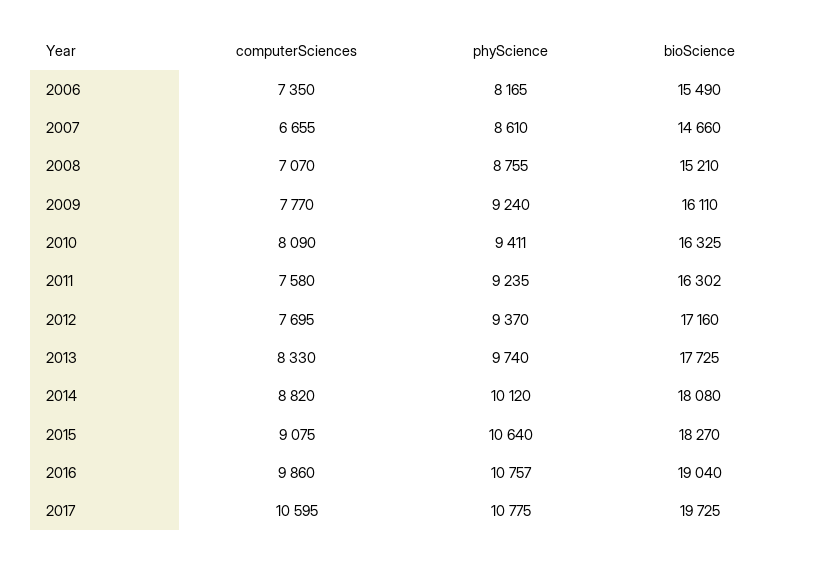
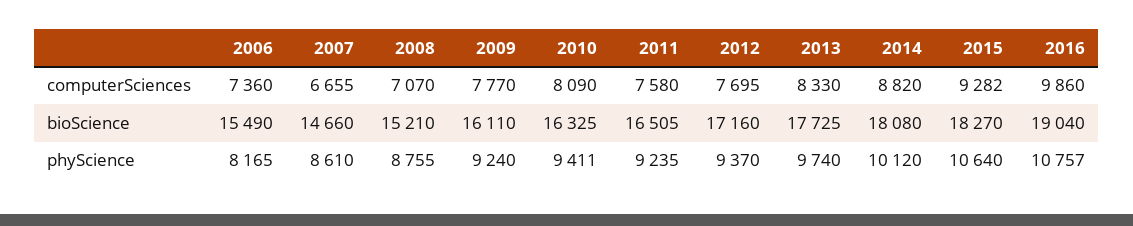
  {
    "computerSciences": {
-     "2006": 7350,
+     "2006": 7360,
      "2007": 6655,
      "2008": 7070,
      "2009": 7770,
      "2010": 8090,
      "2011": 7580,
      "2012": 7695,
      "2013": 8330,
      "2014": 8820,
-     "2015": 9075,
+     "2015": 9282,
-     "2016": 9860,
+     "2016": 9860
-     "2017": 10595
    },
    "phyScience": {
      "2006": 8165,
      "2007": 8610,
      "2008": 8755,
      "2009": 9240,
      "2010": 9411,
      "2011": 9235,
      "2012": 9370,
      "2013": 9740,
      "2014": 10120,
      "2015": 10640,
-     "2016": 10757,
+     "2016": 10757
-     "2017": 10775
    },
    "bioScience": {
      "2006": 15490,
      "2007": 14660,
      "2008": 15210,
      "2009": 16110,
      "2010": 16325,
-     "2011": 16302,
+     "2011": 16505,
      "2012": 17160,
      "2013": 17725,
      "2014": 18080,
      "2015": 18270,
-     "2016": 19040,
+     "2016": 19040
-     "2017": 19725
    }
  }

